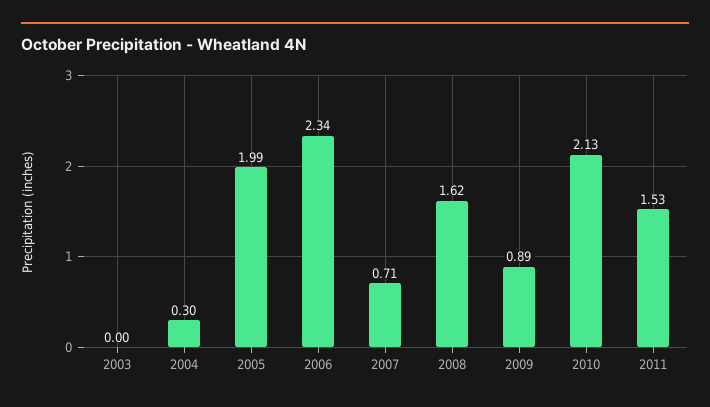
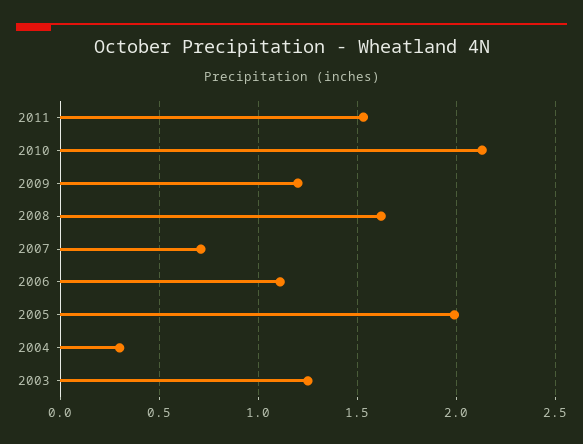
  {
-   "2003": 0,
+   "2003": 1.25,
    "2004": 0.3,
    "2005": 1.99,
-   "2006": 2.34,
+   "2006": 1.1,
    "2007": 0.71,
    "2008": 1.62,
-   "2009": 0.89,
+   "2009": 1.2,
    "2010": 2.13,
    "2011": 1.53
  }

